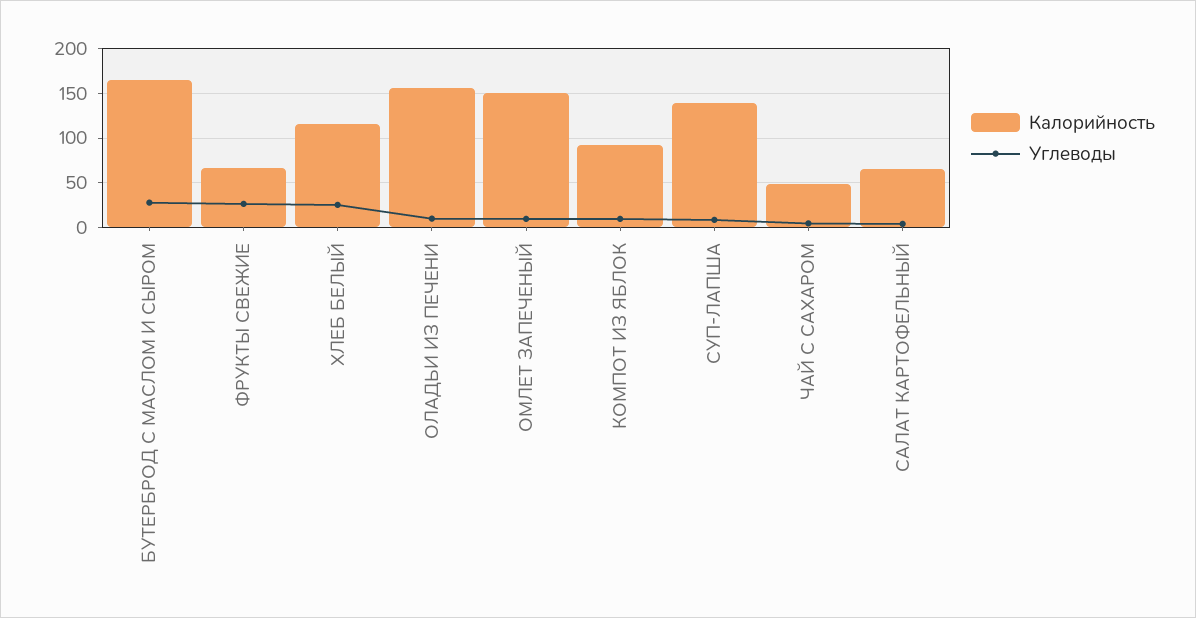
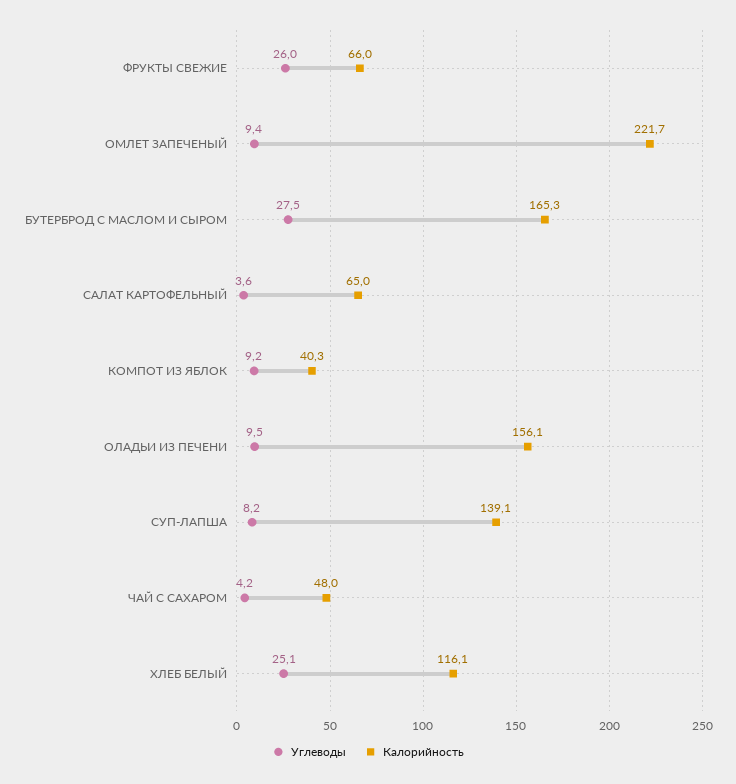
  {
    "Калорийность": {
      "БУТЕРБРОД С МАСЛОМ И СЫРОМ": 165.3,
      "ФРУКТЫ СВЕЖИЕ": 66,
      "ХЛЕБ БЕЛЫЙ": 116.1,
      "ОЛАДЬИ ИЗ ПЕЧЕНИ": 156.1,
-     "ОМЛЕТ ЗАПЕЧЕНЫЙ": 150,
+     "ОМЛЕТ ЗАПЕЧЕНЫЙ": 221.7,
-     "КОМПОТ ИЗ ЯБЛОК": 90,
+     "КОМПОТ ИЗ ЯБЛОК": 40.3,
      "СУП-ЛАПША": 139.1,
      "ЧАЙ С САХАРОМ": 48,
      "САЛАТ КАРТОФЕЛЬНЫЙ": 65
    },
    "Углеводы": {
      "БУТЕРБРОД С МАСЛОМ И СЫРОМ": 27.5,
      "ФРУКТЫ СВЕЖИЕ": 26,
      "ХЛЕБ БЕЛЫЙ": 25.1,
      "ОЛАДЬИ ИЗ ПЕЧЕНИ": 9.5,
      "ОМЛЕТ ЗАПЕЧЕНЫЙ": 9.4,
      "КОМПОТ ИЗ ЯБЛОК": 9.2,
      "СУП-ЛАПША": 8.2,
      "ЧАЙ С САХАРОМ": 4.2,
      "САЛАТ КАРТОФЕЛЬНЫЙ": 3.6
    }
  }

